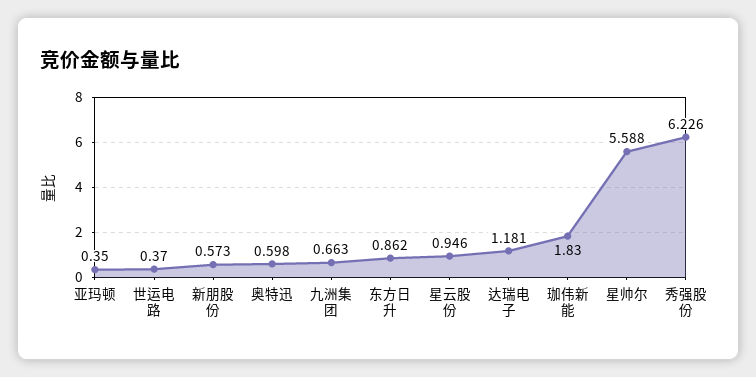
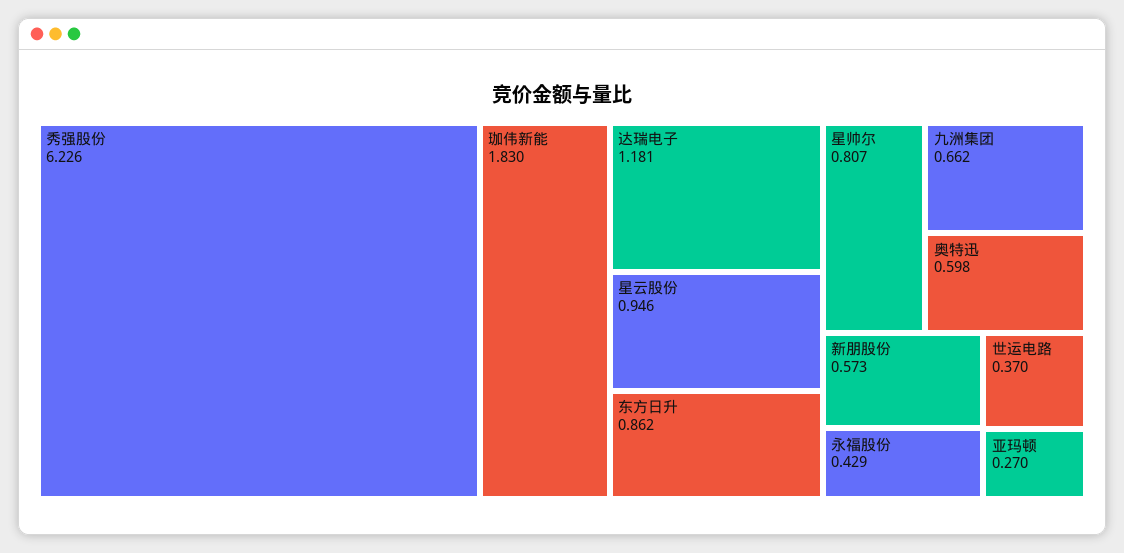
  {
-   "亚玛顿": 0.35,
+   "亚玛顿": 0.27,
    "世运电路": 0.37,
    "新朋股份": 0.573,
    "奥特迅": 0.598,
-   "九洲集团": 0.663,
+   "九洲集团": 0.662,
    "东方日升": 0.862,
    "星云股份": 0.946,
    "达瑞电子": 1.181,
    "珈伟新能": 1.83,
-   "星帅尔": 5.588,
+   "星帅尔": 0.807,
-   "秀强股份": 6.226
+   "秀强股份": 6.226,
+   "永福股份": 0.429
  }

